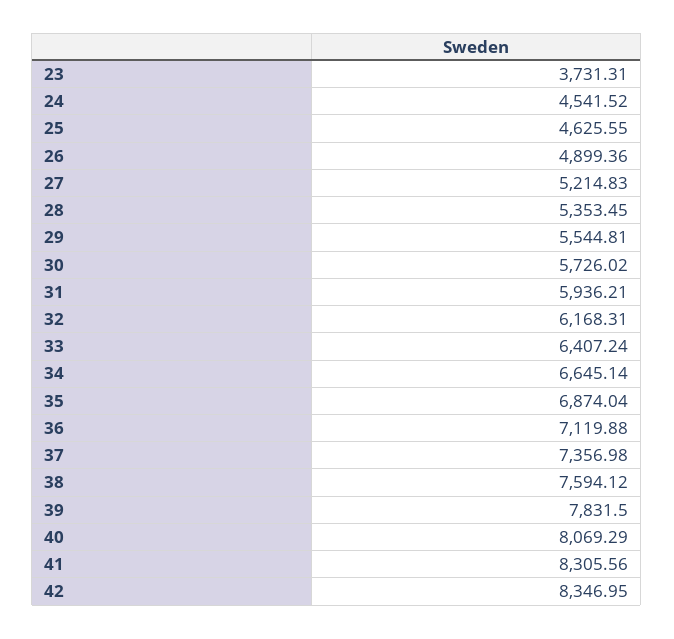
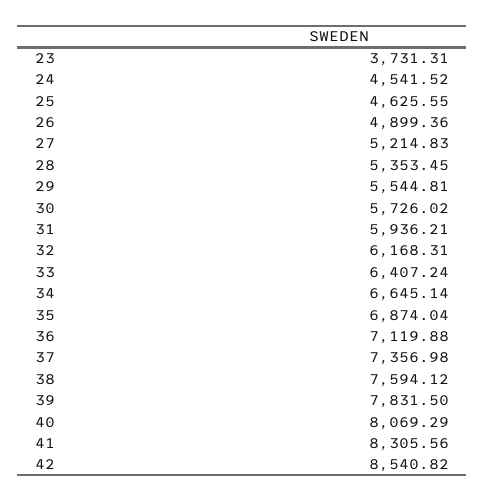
  {
    "23": 3731.31,
    "24": 4541.52,
    "25": 4625.55,
    "26": 4899.36,
    "27": 5214.83,
    "28": 5353.45,
    "29": 5544.81,
    "30": 5726.02,
    "31": 5936.21,
    "32": 6168.31,
    "33": 6407.24,
    "34": 6645.14,
    "35": 6874.04,
    "36": 7119.88,
    "37": 7356.98,
    "38": 7594.12,
    "39": 7831.5,
    "40": 8069.29,
    "41": 8305.56,
-   "42": 8346.95
+   "42": 8540.82
  }

